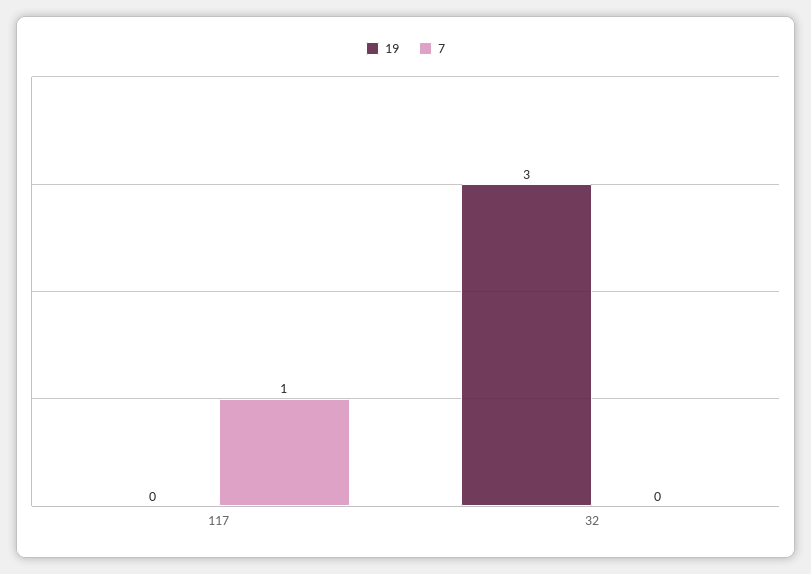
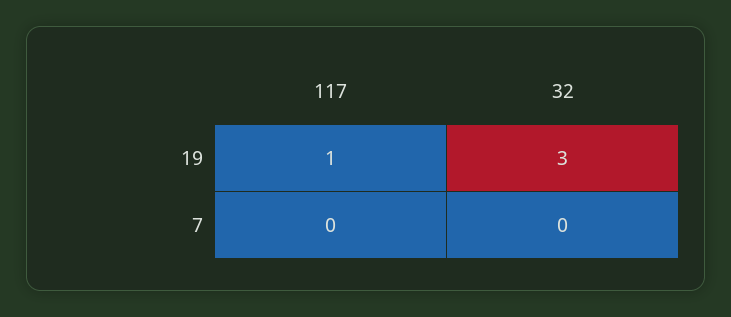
  {
    "19": {
-     "117": 0,
+     "117": 1,
      "32": 3
    },
    "7": {
-     "117": 1,
+     "117": 0,
      "32": 0
    }
  }

